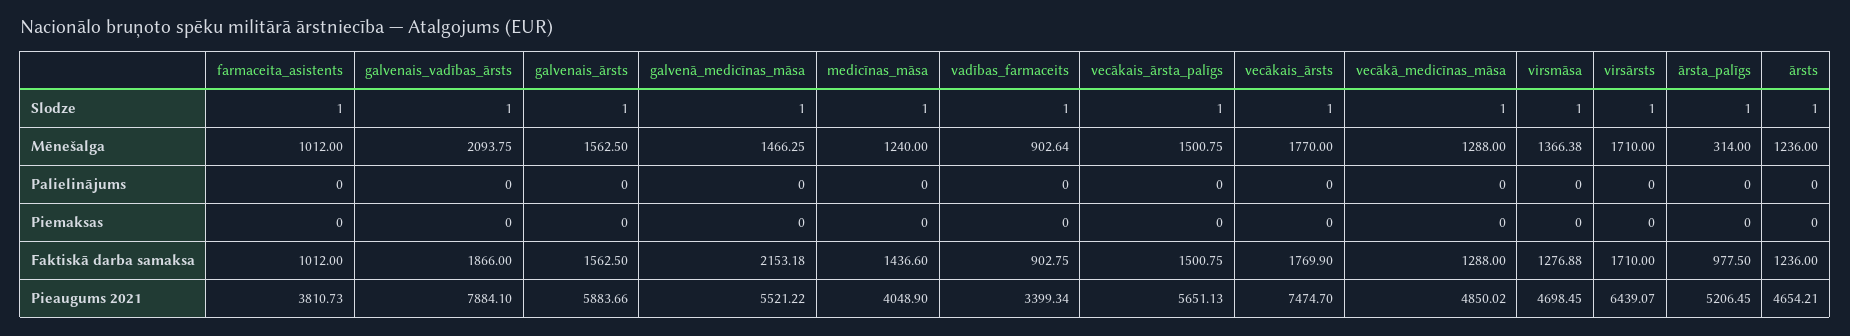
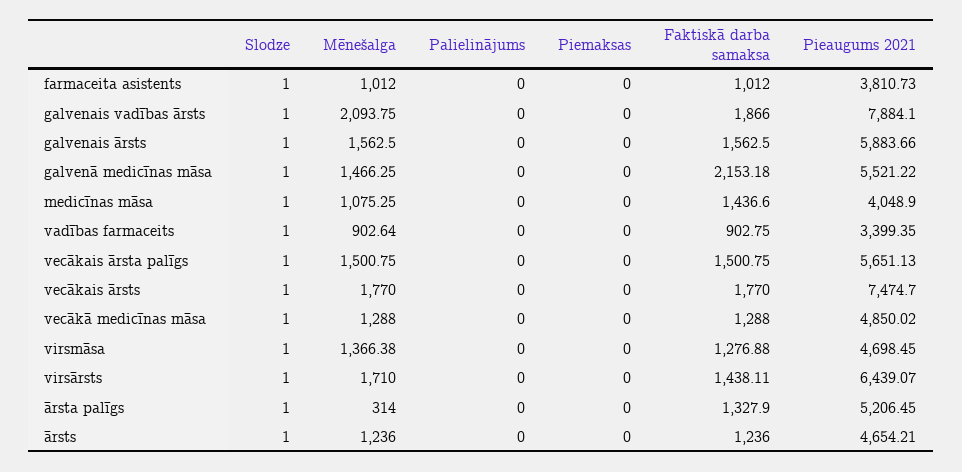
  {
    "farmaceita_asistents": {
      "Slodze": 1,
      "Mēnešalga": 1012,
      "Palielinājums": 0,
      "Piemaksas": 0,
      "Faktiskā darba samaksa": 1012,
      "Pieaugums 2021": 3810.73
    },
    "galvenais_vadības_ārsts": {
      "Slodze": 1,
      "Mēnešalga": 2093.75,
      "Palielinājums": 0,
      "Piemaksas": 0,
      "Faktiskā darba samaksa": 1866,
      "Pieaugums 2021": 7884.1
    },
    "galvenais_ārsts": {
      "Slodze": 1,
      "Mēnešalga": 1562.5,
      "Palielinājums": 0,
      "Piemaksas": 0,
      "Faktiskā darba samaksa": 1562.5,
      "Pieaugums 2021": 5883.66
    },
    "galvenā_medicīnas_māsa": {
      "Slodze": 1,
      "Mēnešalga": 1466.25,
      "Palielinājums": 0,
      "Piemaksas": 0,
      "Faktiskā darba samaksa": 2153.18,
      "Pieaugums 2021": 5521.22
    },
    "medicīnas_māsa": {
      "Slodze": 1,
-     "Mēnešalga": 1240,
+     "Mēnešalga": 1075.25,
      "Palielinājums": 0,
      "Piemaksas": 0,
      "Faktiskā darba samaksa": 1436.6,
      "Pieaugums 2021": 4048.9
    },
    "vadības_farmaceits": {
      "Slodze": 1,
      "Mēnešalga": 902.64,
      "Palielinājums": 0,
      "Piemaksas": 0,
      "Faktiskā darba samaksa": 902.75,
-     "Pieaugums 2021": 3399.34
+     "Pieaugums 2021": 3399.35
    },
    "vecākais_ārsta_palīgs": {
      "Slodze": 1,
      "Mēnešalga": 1500.75,
      "Palielinājums": 0,
      "Piemaksas": 0,
      "Faktiskā darba samaksa": 1500.75,
      "Pieaugums 2021": 5651.13
    },
    "vecākais_ārsts": {
      "Slodze": 1,
      "Mēnešalga": 1770,
      "Palielinājums": 0,
      "Piemaksas": 0,
-     "Faktiskā darba samaksa": 1769.9,
+     "Faktiskā darba samaksa": 1770,
      "Pieaugums 2021": 7474.7
    },
    "vecākā_medicīnas_māsa": {
      "Slodze": 1,
      "Mēnešalga": 1288,
      "Palielinājums": 0,
      "Piemaksas": 0,
      "Faktiskā darba samaksa": 1288,
      "Pieaugums 2021": 4850.02
    },
    "virsmāsa": {
      "Slodze": 1,
      "Mēnešalga": 1366.38,
      "Palielinājums": 0,
      "Piemaksas": 0,
      "Faktiskā darba samaksa": 1276.88,
      "Pieaugums 2021": 4698.45
    },
    "virsārsts": {
      "Slodze": 1,
      "Mēnešalga": 1710,
      "Palielinājums": 0,
      "Piemaksas": 0,
-     "Faktiskā darba samaksa": 1710,
+     "Faktiskā darba samaksa": 1438.11,
      "Pieaugums 2021": 6439.07
    },
    "ārsta_palīgs": {
      "Slodze": 1,
      "Mēnešalga": 314,
      "Palielinājums": 0,
      "Piemaksas": 0,
-     "Faktiskā darba samaksa": 977.5,
+     "Faktiskā darba samaksa": 1327.9,
      "Pieaugums 2021": 5206.45
    },
    "ārsts": {
      "Slodze": 1,
      "Mēnešalga": 1236,
      "Palielinājums": 0,
      "Piemaksas": 0,
      "Faktiskā darba samaksa": 1236,
      "Pieaugums 2021": 4654.21
    }
  }

